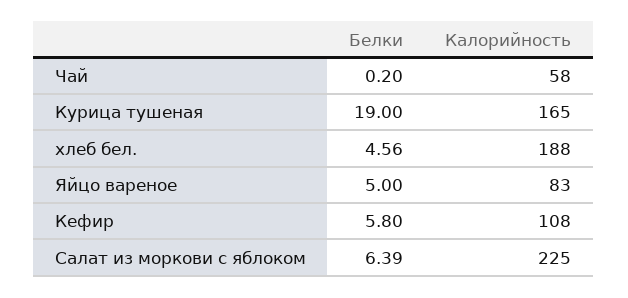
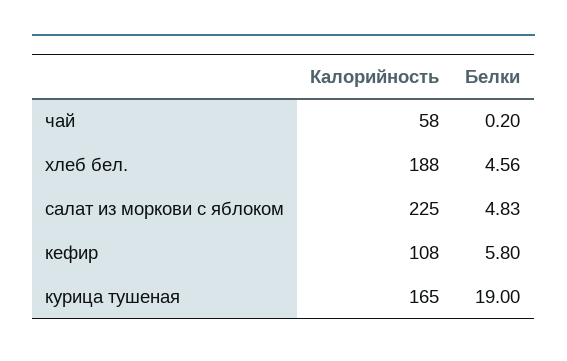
  {
    "Белки": {
      "Чай": 0.2,
      "Курица тушеная": 19,
      "хлеб бел.": 4.56,
-     "Яйцо вареное": 5,
      "Кефир": 5.8,
-     "Салат из моркови с яблоком": 6.39
+     "Салат из моркови с яблоком": 4.83
    },
    "Калорийность": {
      "Чай": 58,
      "Курица тушеная": 165,
      "хлеб бел.": 188,
-     "Яйцо вареное": 83,
      "Кефир": 108,
      "Салат из моркови с яблоком": 225
    }
  }

